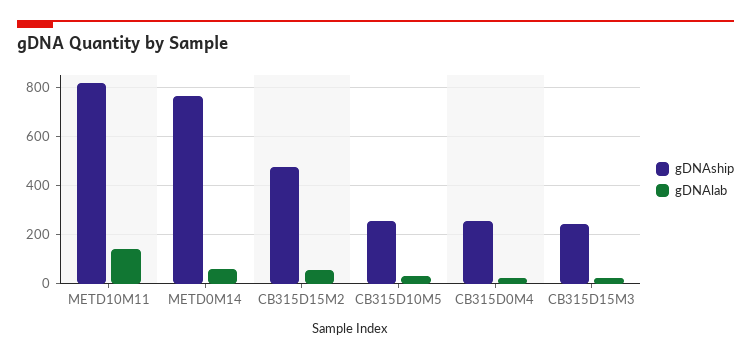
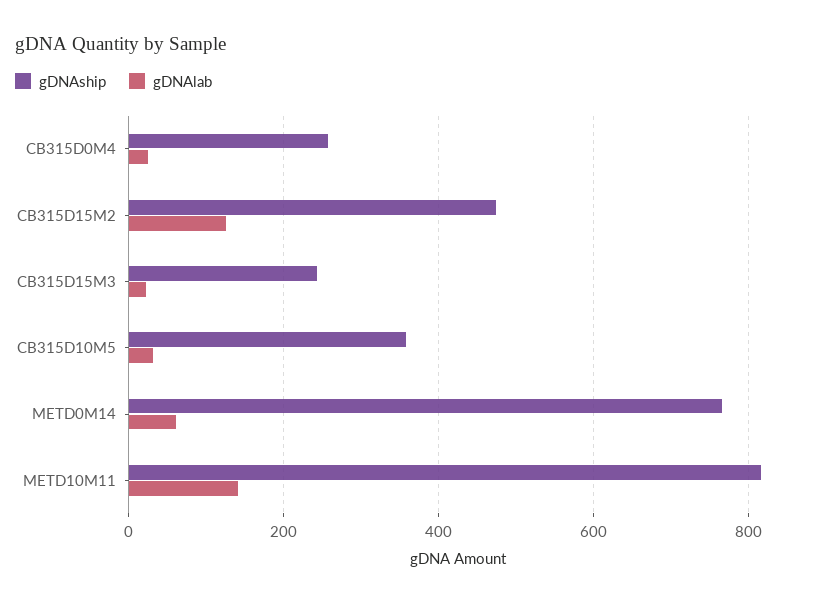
  {
    "gDNAship": {
      "METD10M11": 820,
      "METD0M14": 760,
      "CB315D15M2": 480,
-     "CB315D10M5": 250,
+     "CB315D10M5": 360,
      "CB315D0M4": 260,
      "CB315D15M3": 240
    },
    "gDNAlab": {
      "METD10M11": 140,
      "METD0M14": 60,
-     "CB315D15M2": 50,
+     "CB315D15M2": 120,
      "CB315D10M5": 40,
      "CB315D0M4": 20,
      "CB315D15M3": 20
    }
  }

